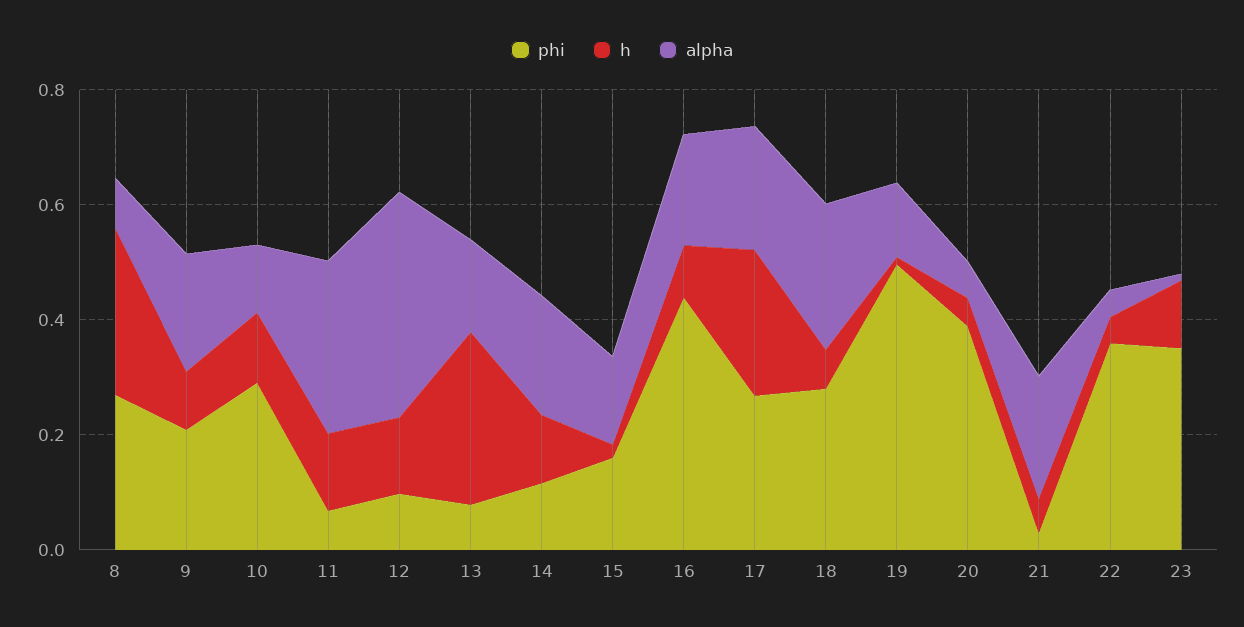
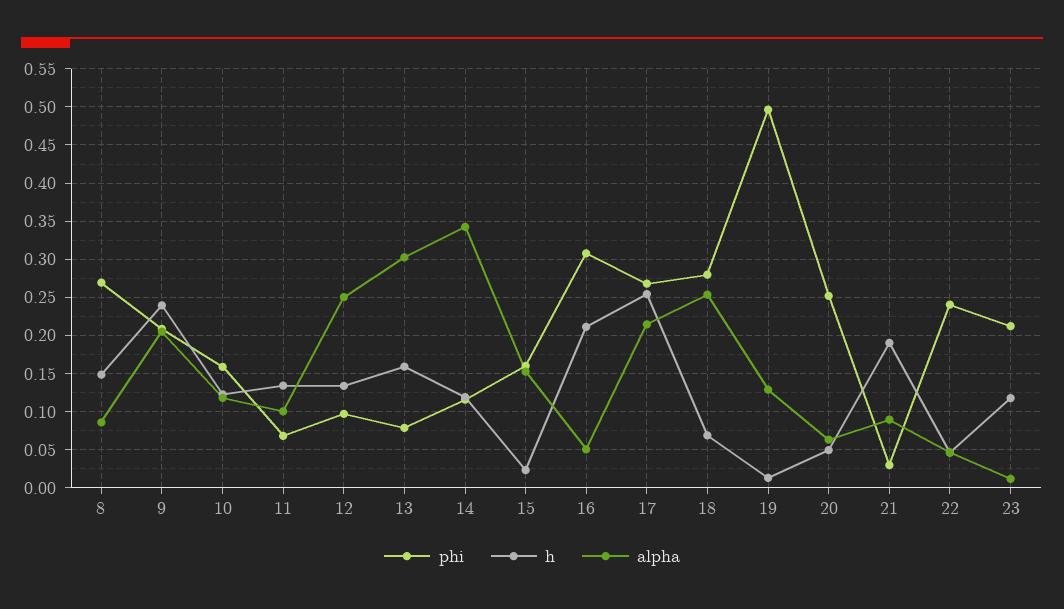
  {
    "phi": {
      "8": 0.27,
      "9": 0.21,
-     "10": 0.3,
+     "10": 0.16,
      "11": 0.07,
      "12": 0.1,
      "13": 0.08,
      "14": 0.12,
      "15": 0.16,
-     "16": 0.45,
+     "16": 0.31,
      "17": 0.27,
      "18": 0.28,
      "19": 0.5,
-     "20": 0.4,
+     "20": 0.25,
      "21": 0.03,
-     "22": 0.35,
+     "22": 0.24,
-     "23": 0.35
+     "23": 0.21
    },
    "h": {
-     "8": 0.3,
+     "8": 0.15,
-     "9": 0.1,
+     "9": 0.24,
      "10": 0.12,
      "11": 0.13,
      "12": 0.13,
-     "13": 0.3,
+     "13": 0.16,
      "14": 0.12,
      "15": 0.02,
-     "16": 0.1,
+     "16": 0.21,
      "17": 0.25,
      "18": 0.07,
      "19": 0.01,
      "20": 0.05,
-     "21": 0.05,
+     "21": 0.19,
      "22": 0.05,
      "23": 0.12
    },
    "alpha": {
      "8": 0.09,
      "9": 0.2,
      "10": 0.12,
-     "11": 0.3,
+     "11": 0.1,
-     "12": 0.4,
+     "12": 0.25,
-     "13": 0.15,
+     "13": 0.3,
-     "14": 0.2,
+     "14": 0.34,
      "15": 0.15,
-     "16": 0.2,
+     "16": 0.05,
      "17": 0.21,
      "18": 0.25,
      "19": 0.13,
      "20": 0.06,
-     "21": 0.2,
+     "21": 0.09,
      "22": 0.05,
      "23": 0.01
    }
  }

